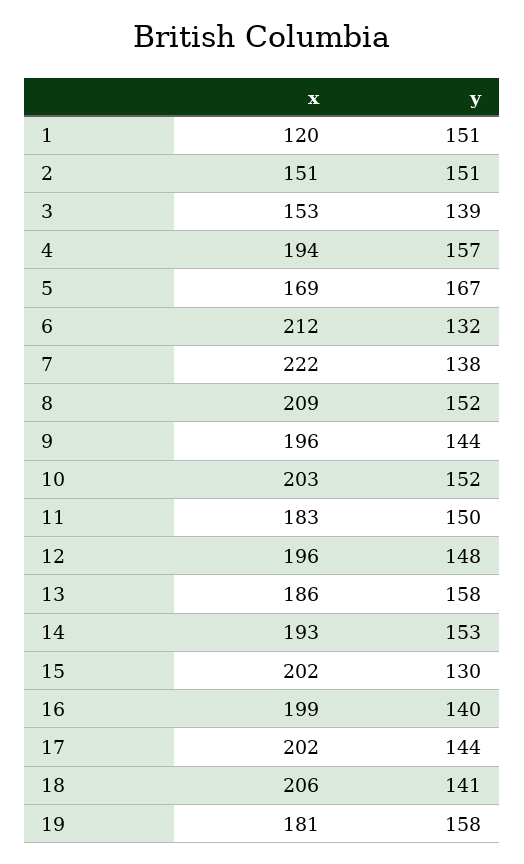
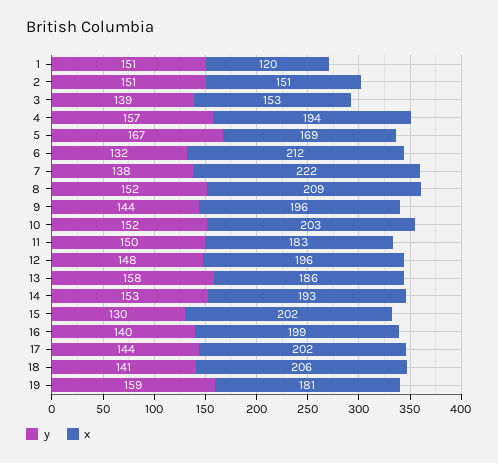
  {
    "x": {
      "1": 120,
      "2": 151,
      "3": 153,
      "4": 194,
      "5": 169,
      "6": 212,
      "7": 222,
      "8": 209,
      "9": 196,
      "10": 203,
      "11": 183,
      "12": 196,
      "13": 186,
      "14": 193,
      "15": 202,
      "16": 199,
      "17": 202,
      "18": 206,
      "19": 181
    },
    "y": {
      "1": 151,
      "2": 151,
      "3": 139,
      "4": 157,
      "5": 167,
      "6": 132,
      "7": 138,
      "8": 152,
      "9": 144,
      "10": 152,
      "11": 150,
      "12": 148,
      "13": 158,
      "14": 153,
      "15": 130,
      "16": 140,
      "17": 144,
      "18": 141,
-     "19": 158
+     "19": 159
    }
  }

